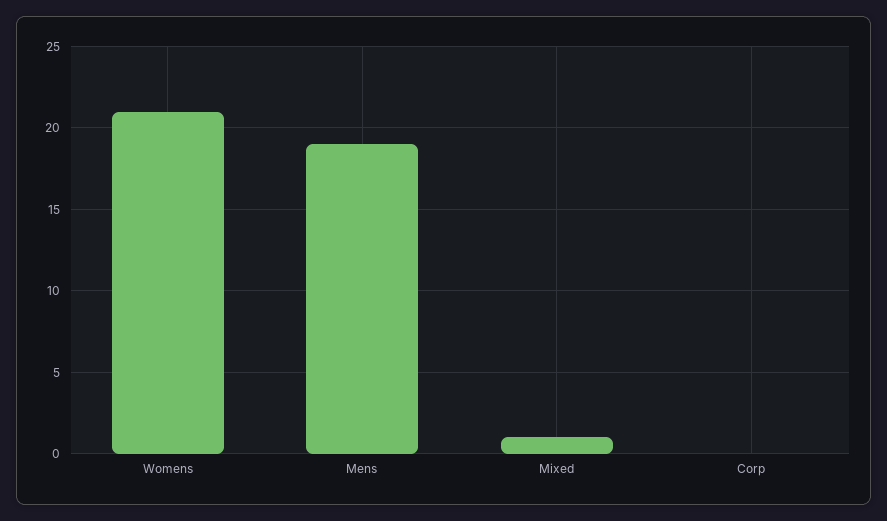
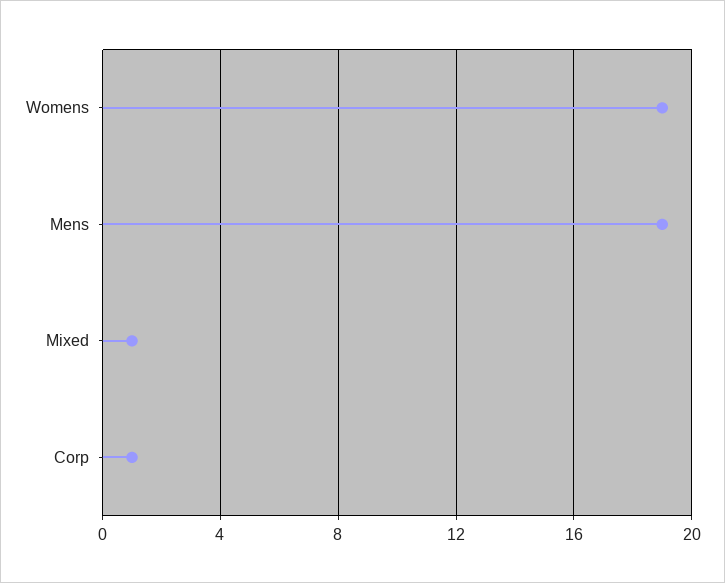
  {
-   "Womens": 21,
+   "Womens": 19,
    "Mens": 19,
    "Mixed": 1,
-   "Corp": 0
+   "Corp": 1
  }

